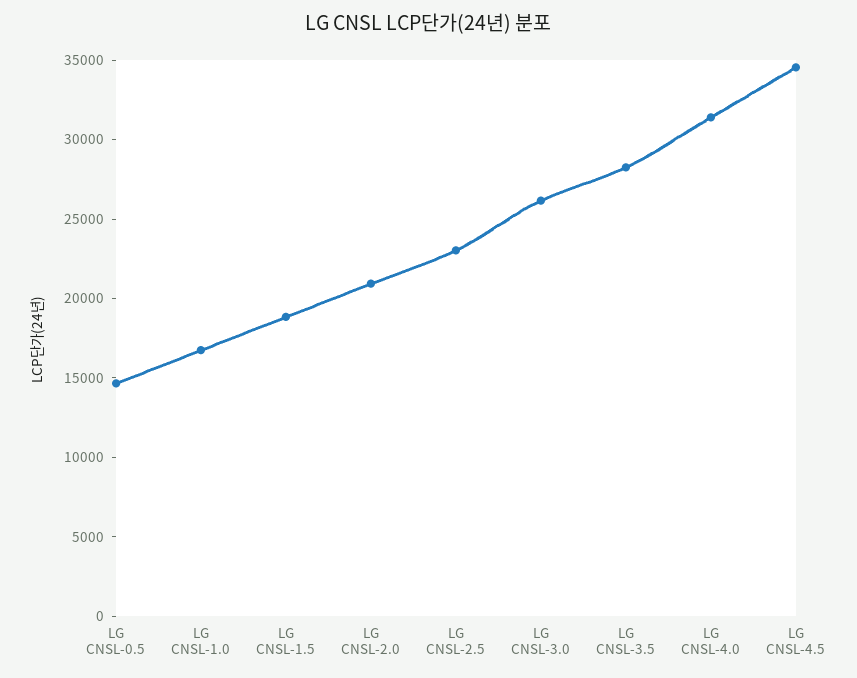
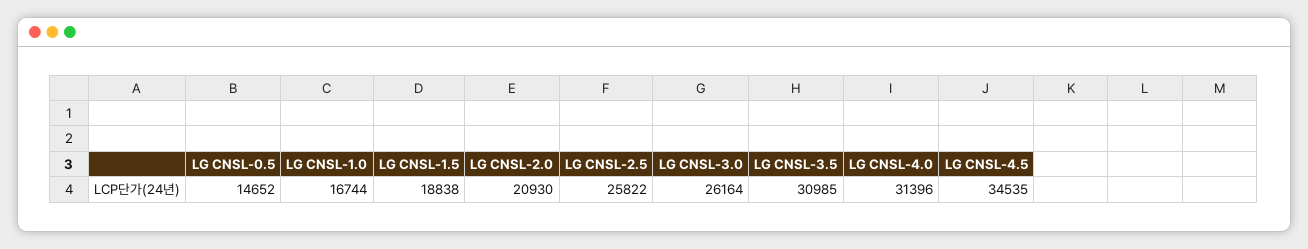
  {
    "LG CNSL-0.5": 14652,
    "LG CNSL-1.0": 16744,
    "LG CNSL-1.5": 18838,
    "LG CNSL-2.0": 20930,
-   "LG CNSL-2.5": 23000,
+   "LG CNSL-2.5": 25822,
    "LG CNSL-3.0": 26164,
-   "LG CNSL-3.5": 28000,
+   "LG CNSL-3.5": 30985,
    "LG CNSL-4.0": 31396,
    "LG CNSL-4.5": 34535
  }

